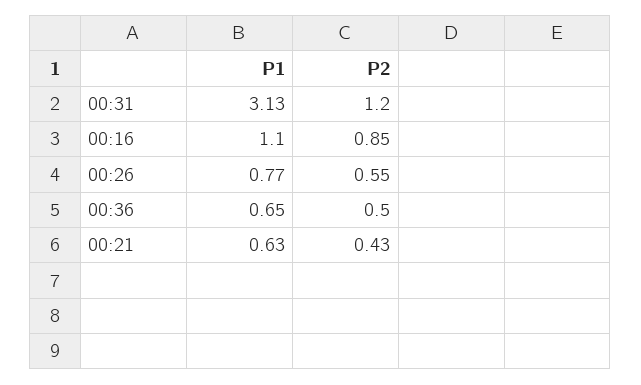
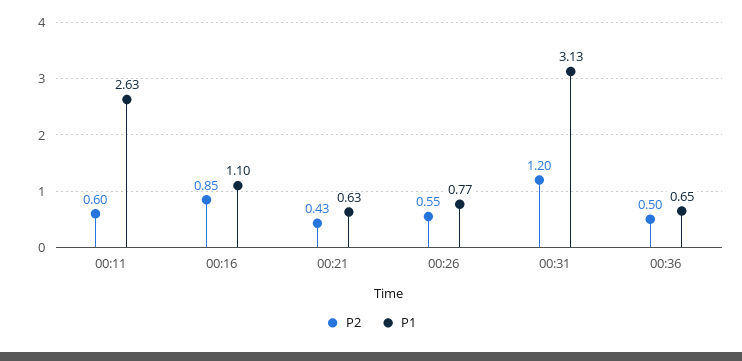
  {
    "P1": {
      "00:31": 3.13,
      "00:16": 1.1,
      "00:26": 0.77,
      "00:36": 0.65,
-     "00:21": 0.63
+     "00:21": 0.63,
+     "00:11": 2.63
    },
    "P2": {
      "00:31": 1.2,
      "00:16": 0.85,
      "00:26": 0.55,
      "00:36": 0.5,
-     "00:21": 0.43
+     "00:21": 0.43,
+     "00:11": 0.6
    }
  }

